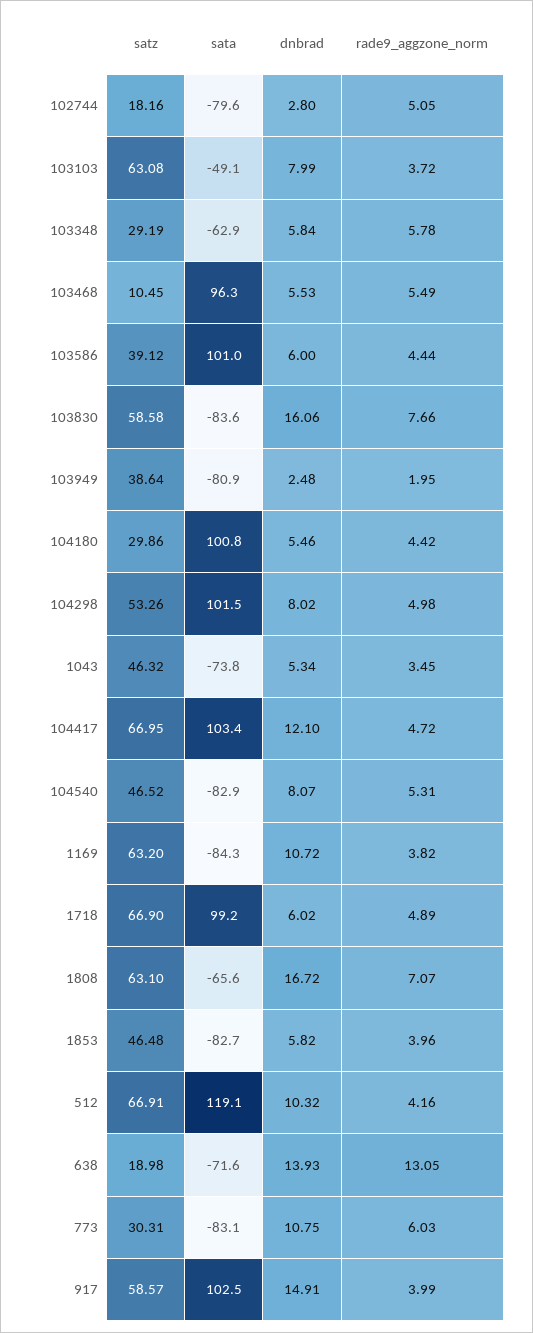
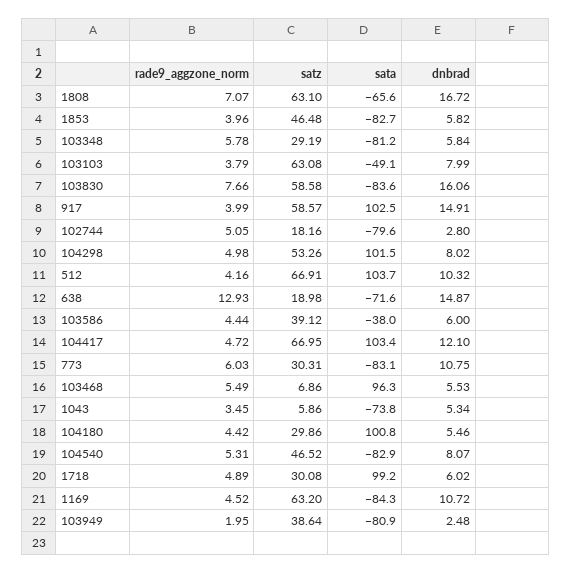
  {
    "satz": {
      "102744": 18.16,
      "103103": 63.08,
      "103348": 29.19,
-     "103468": 10.45,
+     "103468": 6.86,
      "103586": 39.12,
      "103830": 58.58,
      "103949": 38.64,
      "104180": 29.86,
      "104298": 53.26,
-     "1043": 46.32,
+     "1043": 5.86,
      "104417": 66.95,
      "104540": 46.52,
      "1169": 63.2,
-     "1718": 66.9,
+     "1718": 30.08,
      "1808": 63.1,
      "1853": 46.48,
      "512": 66.91,
      "638": 18.98,
      "773": 30.31,
      "917": 58.57
    },
    "sata": {
      "102744": -79.6,
      "103103": -49.1,
-     "103348": -62.9,
+     "103348": -81.2,
      "103468": 96.3,
-     "103586": 101,
+     "103586": -38,
      "103830": -83.6,
      "103949": -80.9,
      "104180": 100.8,
      "104298": 101.5,
      "1043": -73.8,
      "104417": 103.4,
      "104540": -82.9,
      "1169": -84.3,
      "1718": 99.2,
      "1808": -65.6,
      "1853": -82.7,
-     "512": 119.1,
+     "512": 103.7,
      "638": -71.6,
      "773": -83.1,
      "917": 102.5
    },
    "dnbrad": {
      "102744": 2.8,
      "103103": 7.99,
      "103348": 5.84,
      "103468": 5.53,
      "103586": 6,
      "103830": 16.06,
      "103949": 2.48,
      "104180": 5.46,
      "104298": 8.02,
      "1043": 5.34,
      "104417": 12.1,
      "104540": 8.07,
      "1169": 10.72,
      "1718": 6.02,
      "1808": 16.72,
      "1853": 5.82,
      "512": 10.32,
-     "638": 13.93,
+     "638": 14.87,
      "773": 10.75,
      "917": 14.91
    },
    "rade9_aggzone_norm": {
      "102744": 5.05,
-     "103103": 3.72,
+     "103103": 3.79,
      "103348": 5.78,
      "103468": 5.49,
      "103586": 4.44,
      "103830": 7.66,
      "103949": 1.95,
      "104180": 4.42,
      "104298": 4.98,
      "1043": 3.45,
      "104417": 4.72,
      "104540": 5.31,
-     "1169": 3.82,
+     "1169": 4.52,
      "1718": 4.89,
      "1808": 7.07,
      "1853": 3.96,
      "512": 4.16,
-     "638": 13.05,
+     "638": 12.93,
      "773": 6.03,
      "917": 3.99
    }
  }

